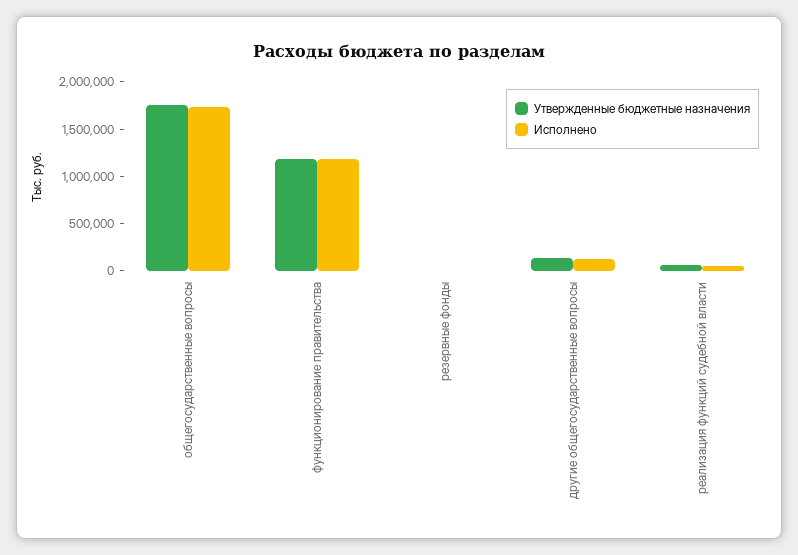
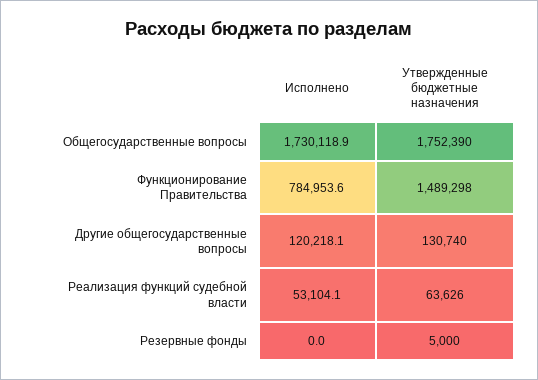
  {
    "Утвержденные бюджетные назначения": {
      "общегосударственные вопросы": 1752390,
-     "функционирование правительства": 1200000,
+     "функционирование правительства": 1489298,
      "резервные фонды": 5000,
      "другие общегосударственные вопросы": 130740,
      "реализация функций судебной власти": 63626
    },
    "Исполнено": {
      "общегосударственные вопросы": 1730118.9,
-     "функционирование правительства": 1200000,
+     "функционирование правительства": 784953.6,
      "резервные фонды": 0,
      "другие общегосударственные вопросы": 120218.1,
      "реализация функций судебной власти": 53104.1
    }
  }

